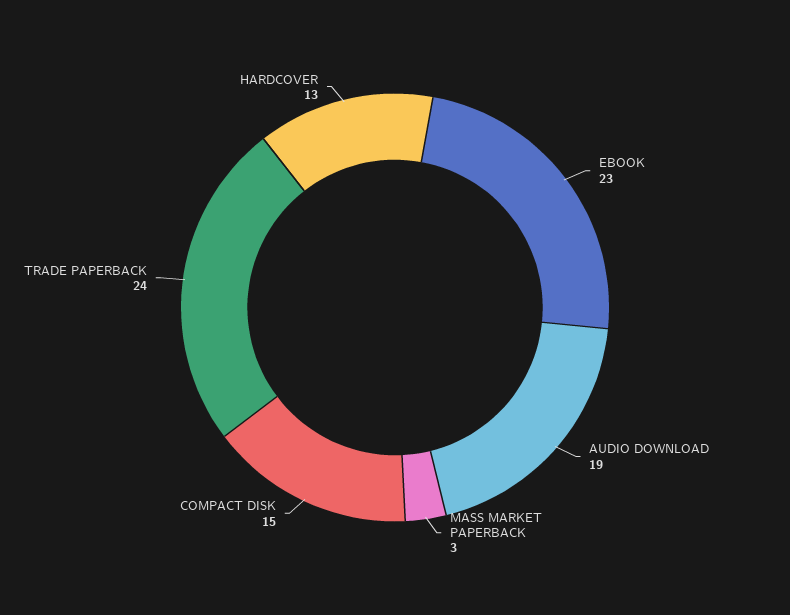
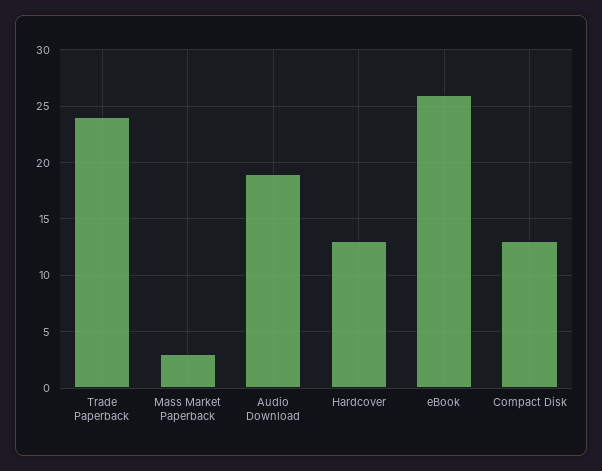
  {
-   "EBOOK": 23,
+   "EBOOK": 26,
    "AUDIO DOWNLOAD": 19,
    "MASS MARKET PAPERBACK": 3,
-   "COMPACT DISK": 15,
+   "COMPACT DISK": 13,
    "TRADE PAPERBACK": 24,
    "HARDCOVER": 13
  }

